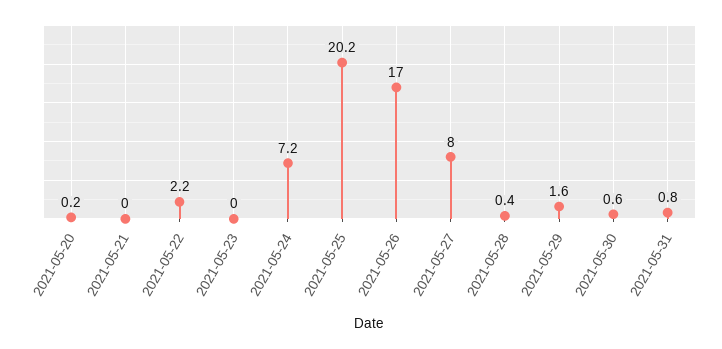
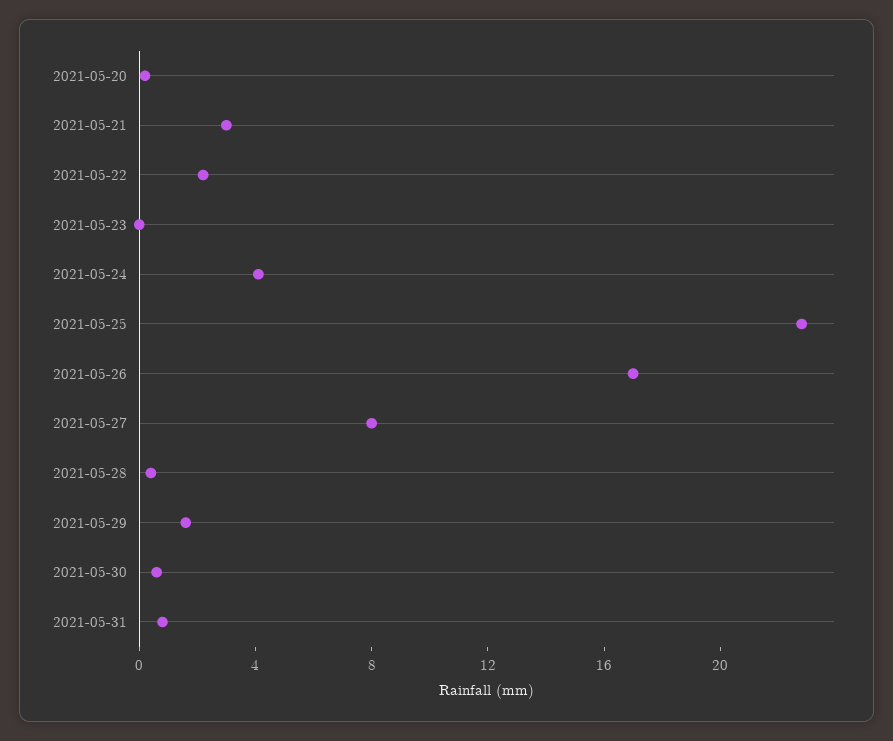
  {
    "2021-05-20": 0.2,
-   "2021-05-21": 0,
+   "2021-05-21": 3,
    "2021-05-22": 2.2,
    "2021-05-23": 0,
-   "2021-05-24": 7.2,
+   "2021-05-24": 4,
-   "2021-05-25": 20.2,
+   "2021-05-25": 23,
    "2021-05-26": 17,
    "2021-05-27": 8,
    "2021-05-28": 0.4,
    "2021-05-29": 1.6,
    "2021-05-30": 0.6,
    "2021-05-31": 0.8
  }

